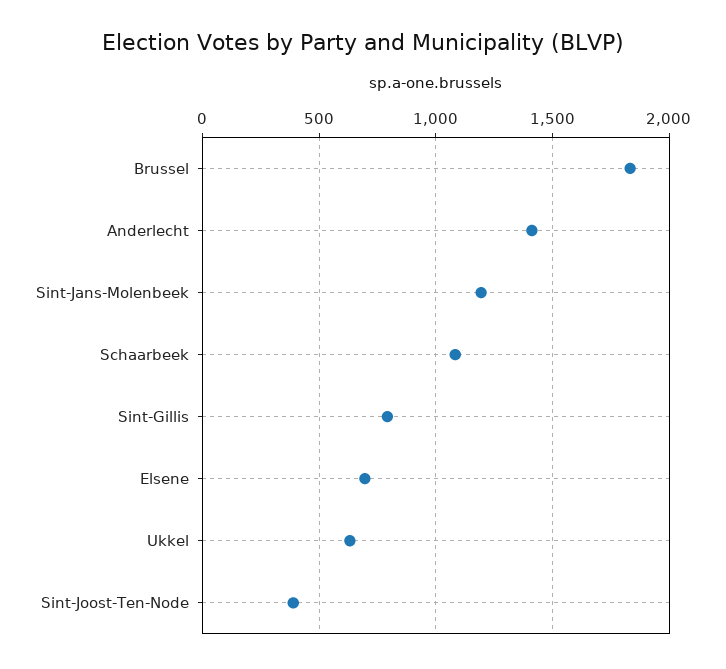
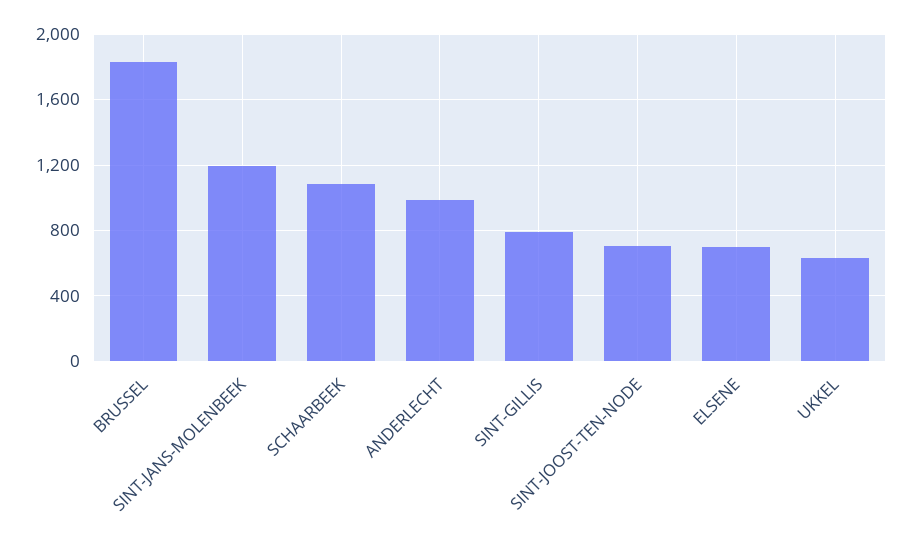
  {
    "Brussel": 1850,
-   "Anderlecht": 1400,
+   "Anderlecht": 1000,
    "Sint-Jans-Molenbeek": 1200,
    "Schaarbeek": 1100,
    "Sint-Gillis": 800,
    "Elsene": 700,
    "Ukkel": 650,
-   "Sint-Joost-Ten-Node": 400
+   "Sint-Joost-Ten-Node": 700
  }

